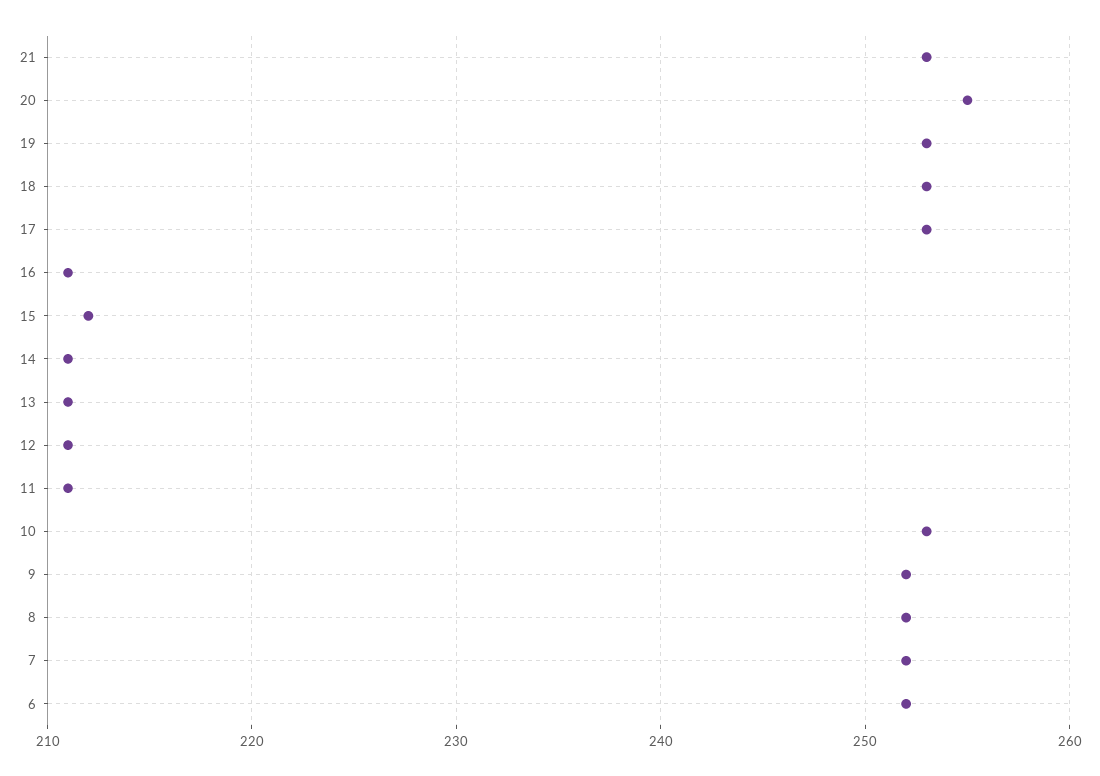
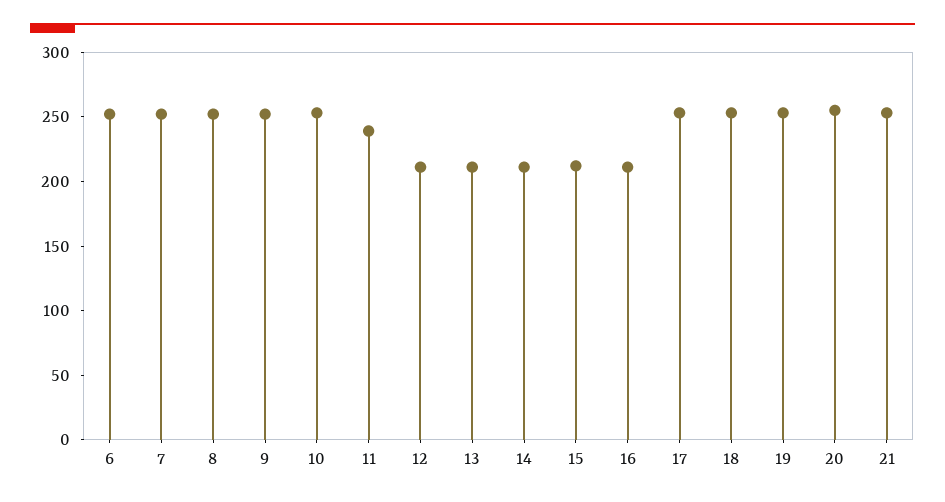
  {
    "21": 253,
    "20": 255,
    "19": 253,
    "18": 253,
    "17": 253,
    "16": 211,
    "15": 212,
    "14": 211,
    "13": 211,
    "12": 211,
-   "11": 211,
+   "11": 240,
    "10": 253,
    "9": 252,
    "8": 252,
    "7": 252,
    "6": 252
  }

